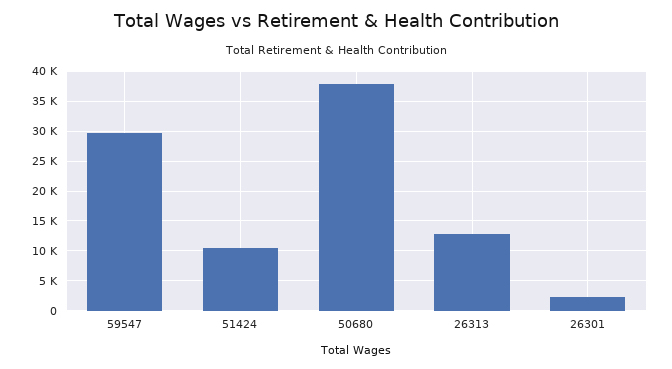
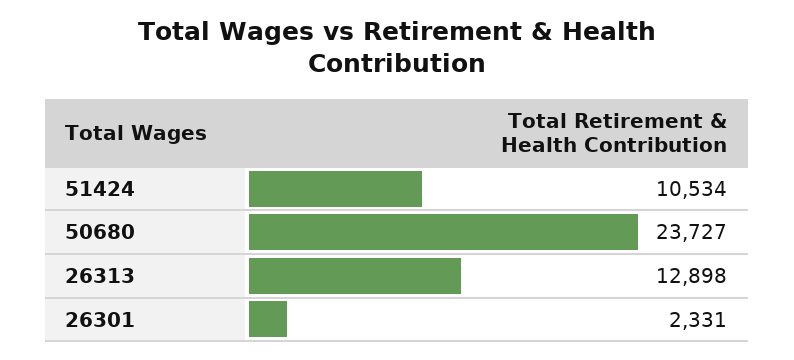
  {
-   "59547": 30000,
    "51424": 10534,
-   "50680": 37500,
+   "50680": 23727,
    "26313": 12898,
    "26301": 2331
  }

